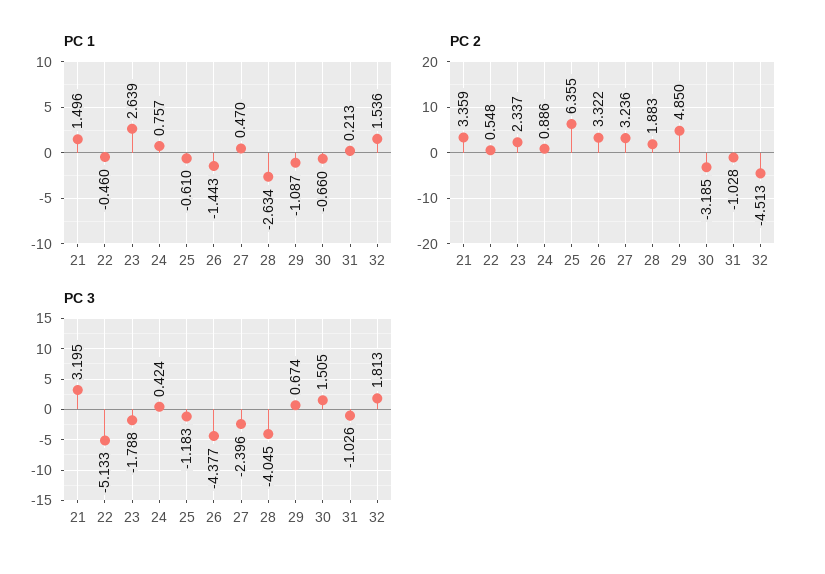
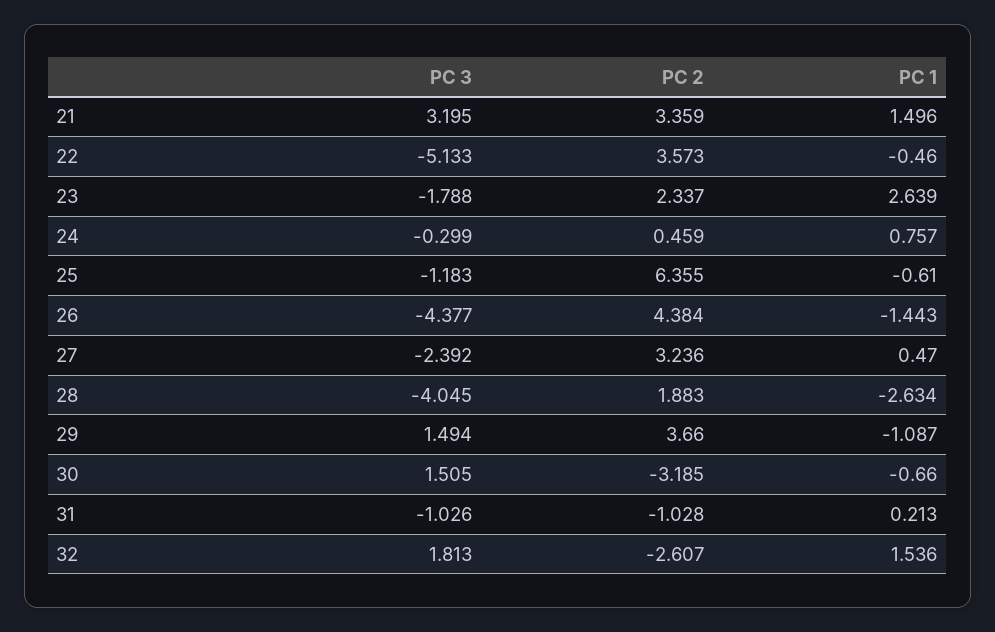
  {
    "PC 1": {
      "21": 1.496,
      "22": -0.46,
      "23": 2.639,
      "24": 0.757,
      "25": -0.61,
      "26": -1.443,
      "27": 0.47,
      "28": -2.634,
      "29": -1.087,
      "30": -0.66,
      "31": 0.213,
      "32": 1.536
    },
    "PC 2": {
      "21": 3.359,
-     "22": 0.548,
+     "22": 3.573,
      "23": 2.337,
-     "24": 0.886,
+     "24": 0.459,
      "25": 6.355,
-     "26": 3.322,
+     "26": 4.384,
      "27": 3.236,
      "28": 1.883,
-     "29": 4.85,
+     "29": 3.66,
      "30": -3.185,
      "31": -1.028,
-     "32": -4.513
+     "32": -2.607
    },
    "PC 3": {
      "21": 3.195,
      "22": -5.133,
      "23": -1.788,
-     "24": 0.424,
+     "24": -0.299,
      "25": -1.183,
      "26": -4.377,
-     "27": -2.396,
+     "27": -2.392,
      "28": -4.045,
-     "29": 0.674,
+     "29": 1.494,
      "30": 1.505,
      "31": -1.026,
      "32": 1.813
    }
  }

